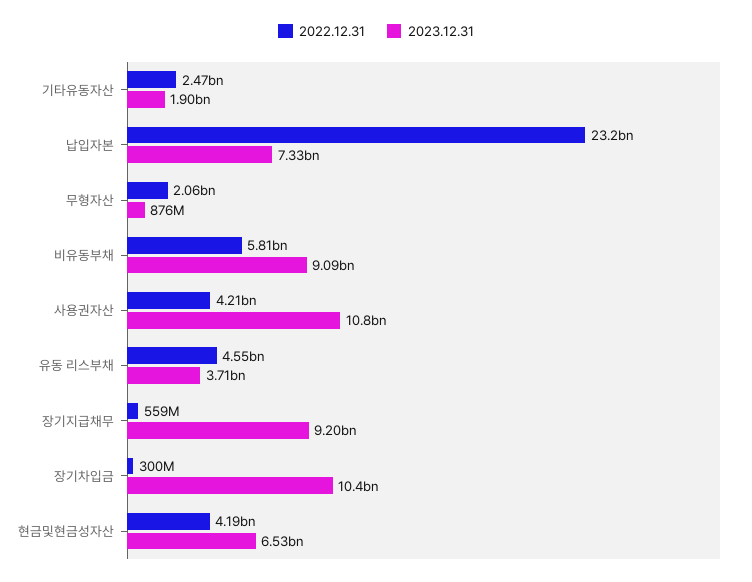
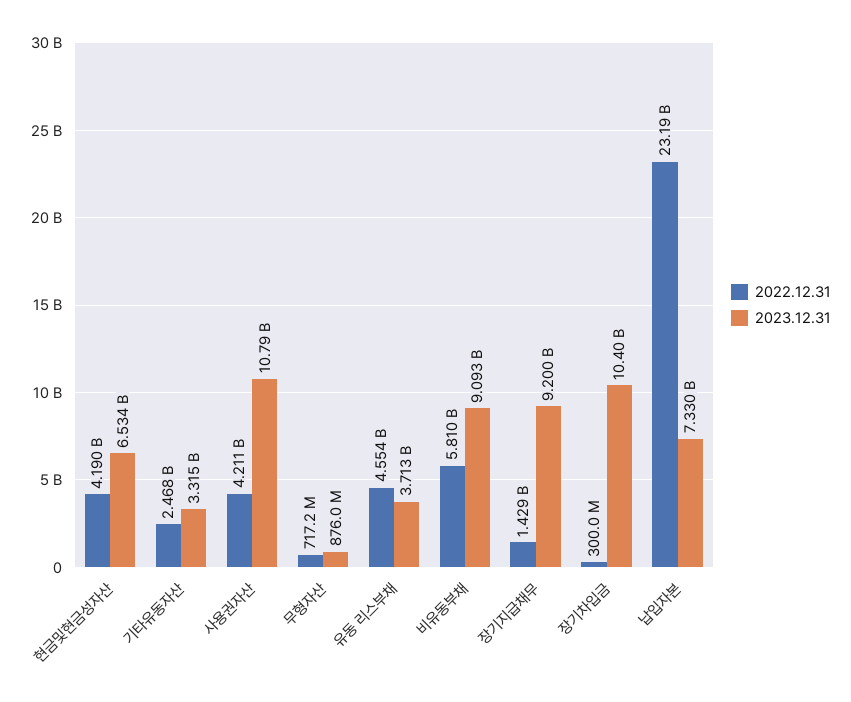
  {
    "2022.12.31": {
      "기타유동자산": 2468000000,
      "납입자본": 23190000000,
-     "무형자산": 2060000000,
+     "무형자산": 717200000,
      "비유동부채": 5810000000,
      "사용권자산": 4211000000,
      "유동 리스부채": 4554000000,
-     "장기지급채무": 559000000,
+     "장기지급채무": 1429000000,
      "장기차입금": 300000000,
      "현금및현금성자산": 4190000000
    },
    "2023.12.31": {
-     "기타유동자산": 1900000000,
+     "기타유동자산": 3315000000,
      "납입자본": 7330000000,
      "무형자산": 876000000,
      "비유동부채": 9093000000,
      "사용권자산": 10790000000,
      "유동 리스부채": 3713000000,
      "장기지급채무": 9200000000,
      "장기차입금": 10400000000,
      "현금및현금성자산": 6534000000
    }
  }

